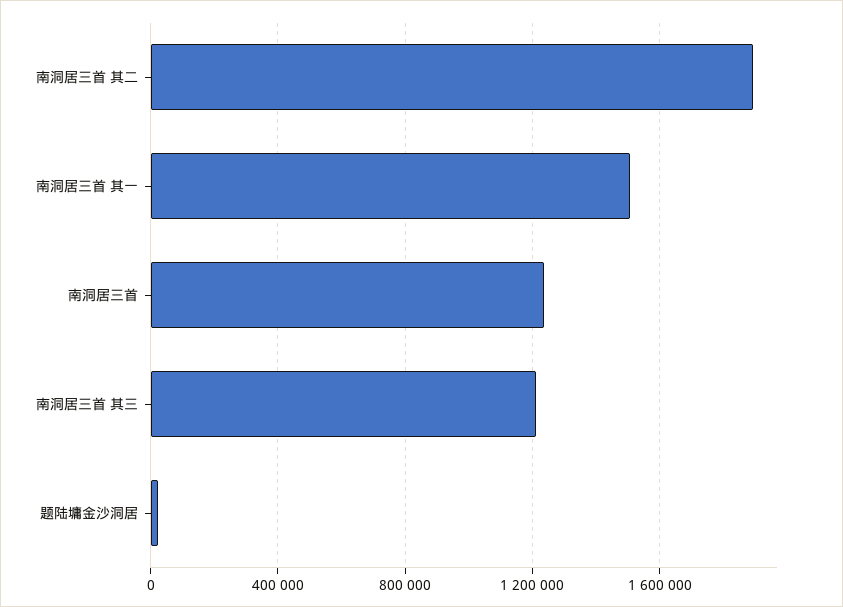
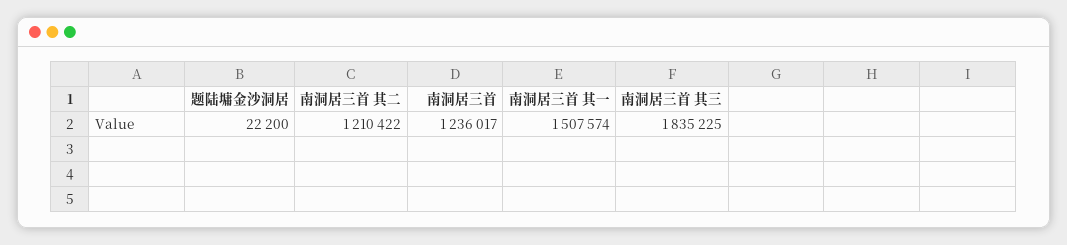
  {
-   "南洞居三首 其二": 1900000,
+   "南洞居三首 其二": 1210422,
    "南洞居三首 其一": 1507574,
    "南洞居三首": 1236017,
-   "南洞居三首 其三": 1200000,
+   "南洞居三首 其三": 1835225,
    "题陆墉金沙洞居": 22200
  }

